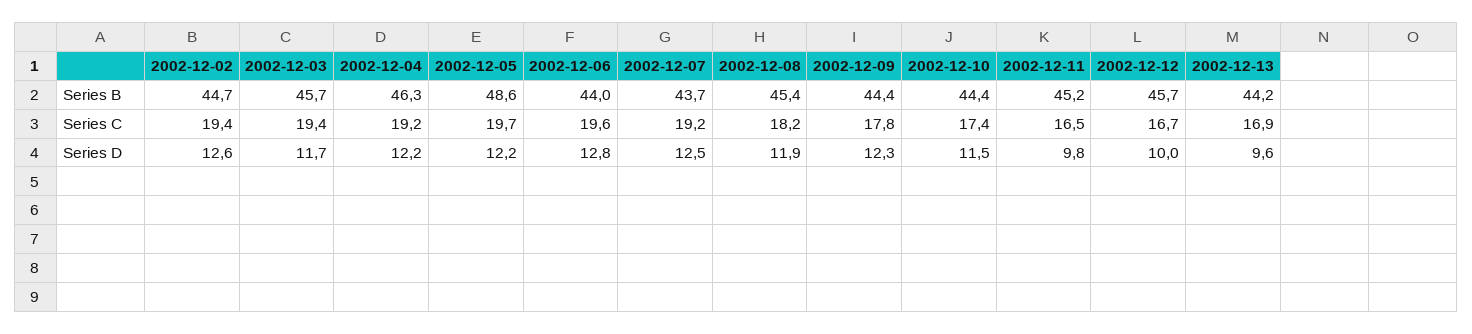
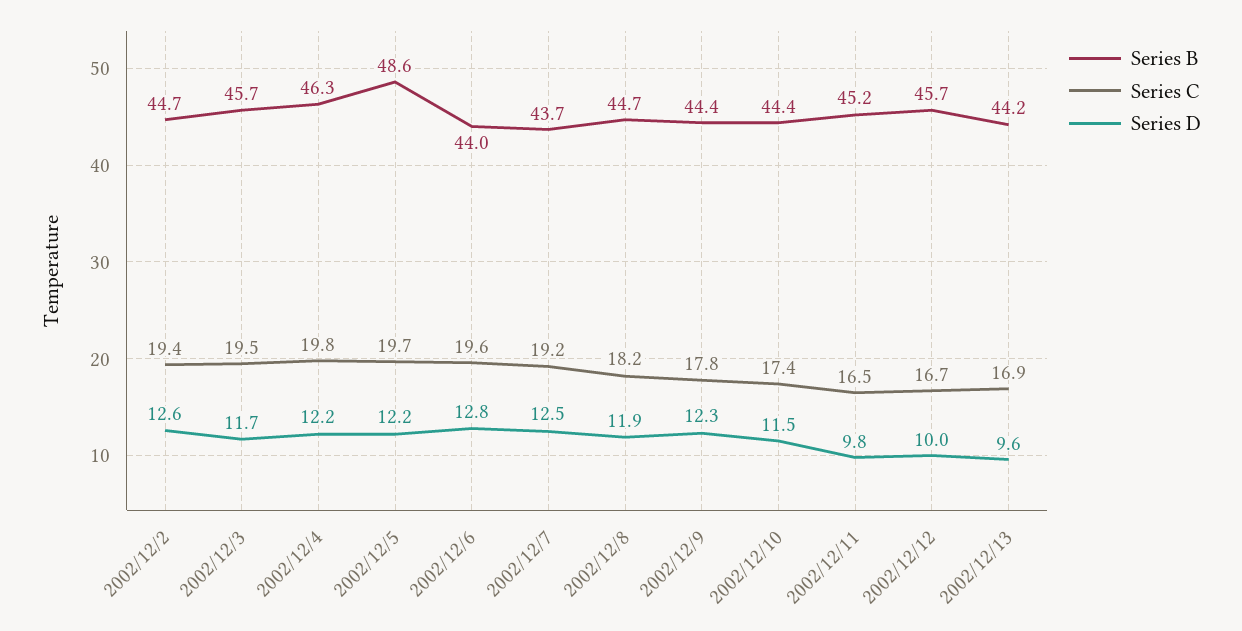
  {
    "Series B": {
      "2002-12-02": 44.7,
      "2002-12-03": 45.7,
      "2002-12-04": 46.3,
      "2002-12-05": 48.6,
      "2002-12-06": 44,
      "2002-12-07": 43.7,
-     "2002-12-08": 45.4,
+     "2002-12-08": 44.7,
      "2002-12-09": 44.4,
      "2002-12-10": 44.4,
      "2002-12-11": 45.2,
      "2002-12-12": 45.7,
      "2002-12-13": 44.2
    },
    "Series C": {
      "2002-12-02": 19.4,
-     "2002-12-03": 19.4,
+     "2002-12-03": 19.5,
-     "2002-12-04": 19.2,
+     "2002-12-04": 19.8,
      "2002-12-05": 19.7,
      "2002-12-06": 19.6,
      "2002-12-07": 19.2,
      "2002-12-08": 18.2,
      "2002-12-09": 17.8,
      "2002-12-10": 17.4,
      "2002-12-11": 16.5,
      "2002-12-12": 16.7,
      "2002-12-13": 16.9
    },
    "Series D": {
      "2002-12-02": 12.6,
      "2002-12-03": 11.7,
      "2002-12-04": 12.2,
      "2002-12-05": 12.2,
      "2002-12-06": 12.8,
      "2002-12-07": 12.5,
      "2002-12-08": 11.9,
      "2002-12-09": 12.3,
      "2002-12-10": 11.5,
      "2002-12-11": 9.8,
      "2002-12-12": 10,
      "2002-12-13": 9.6
    }
  }

